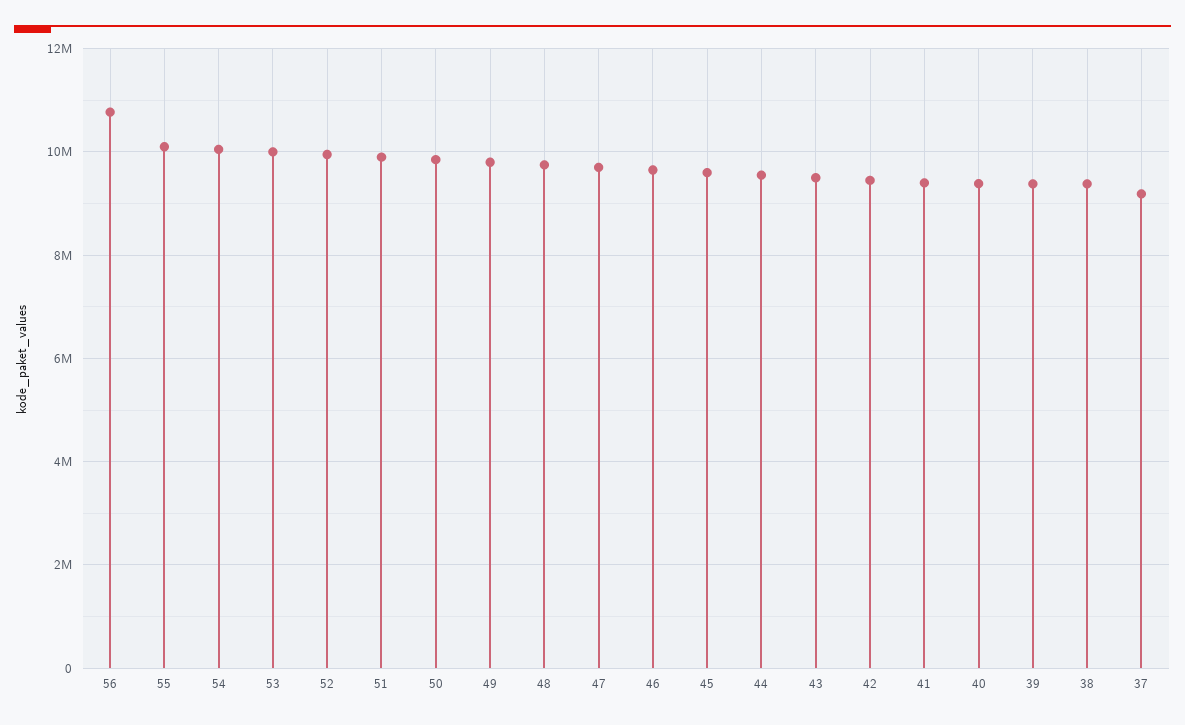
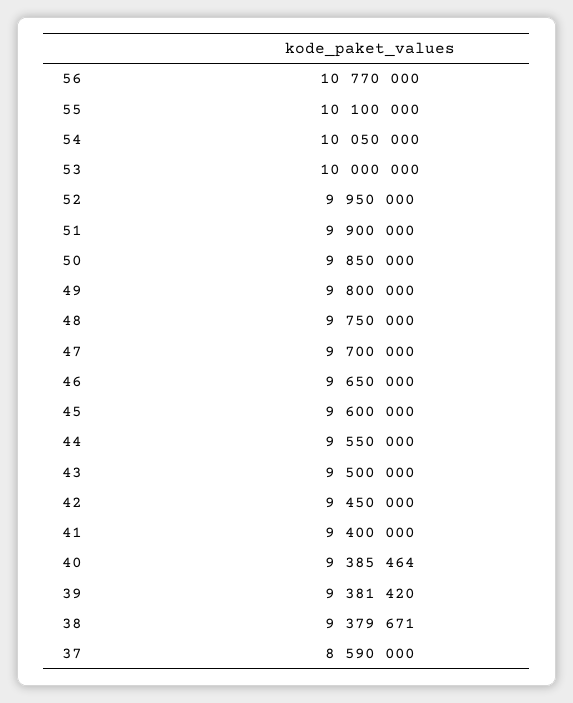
  {
    "56": 10770000,
    "55": 10100000,
    "54": 10050000,
    "53": 10000000,
    "52": 9950000,
    "51": 9900000,
    "50": 9850000,
    "49": 9800000,
    "48": 9750000,
    "47": 9700000,
    "46": 9650000,
    "45": 9600000,
    "44": 9550000,
    "43": 9500000,
    "42": 9450000,
    "41": 9400000,
    "40": 9385464,
    "39": 9381420,
    "38": 9379671,
-   "37": 9200000
+   "37": 8590000
  }

